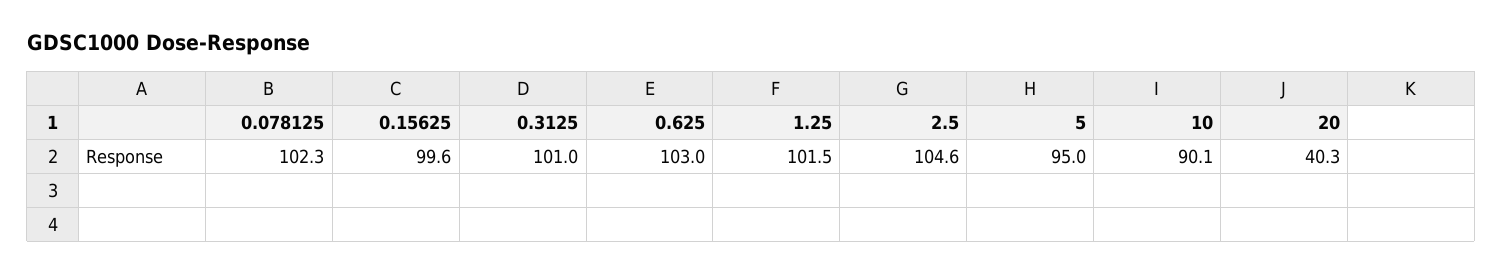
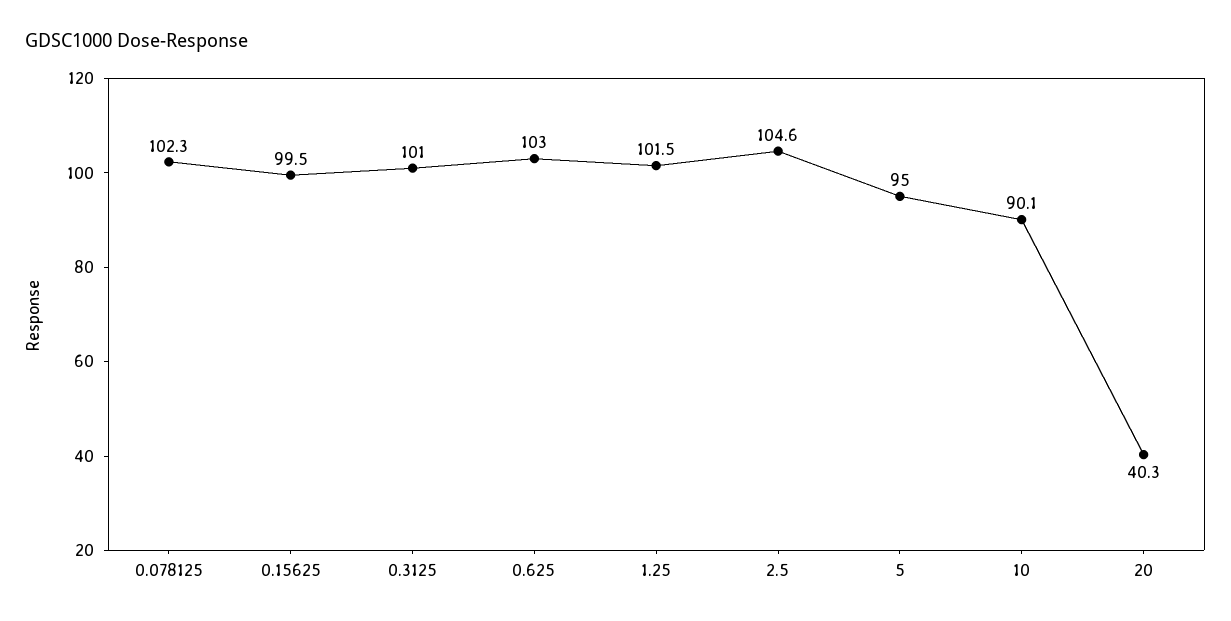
  {
    "0.078125": 102.3,
-   "0.15625": 99.6,
+   "0.15625": 99.5,
    "0.3125": 101,
    "0.625": 103,
    "1.25": 101.5,
    "2.5": 104.6,
    "5": 95,
    "10": 90.1,
    "20": 40.3
  }

